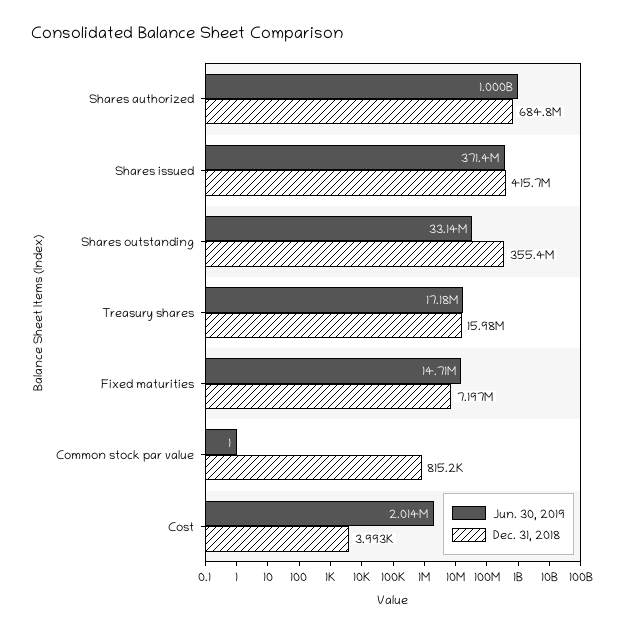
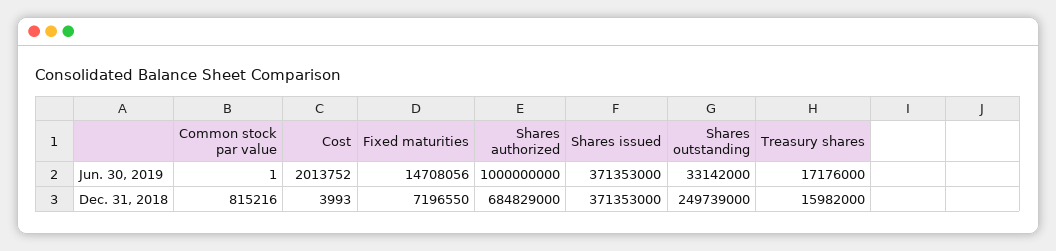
  {
    "Jun. 30, 2019": {
      "Shares authorized": 1000000000,
      "Shares issued": 371353000,
      "Shares outstanding": 33142000,
      "Treasury shares": 17176000,
      "Fixed maturities": 14708056,
      "Common stock par value": 1,
      "Cost": 2013752
    },
    "Dec. 31, 2018": {
      "Shares authorized": 684829000,
-     "Shares issued": 415700000,
+     "Shares issued": 371353000,
-     "Shares outstanding": 355400000,
+     "Shares outstanding": 249739000,
      "Treasury shares": 15982000,
      "Fixed maturities": 7196550,
      "Common stock par value": 815216,
      "Cost": 3993
    }
  }

